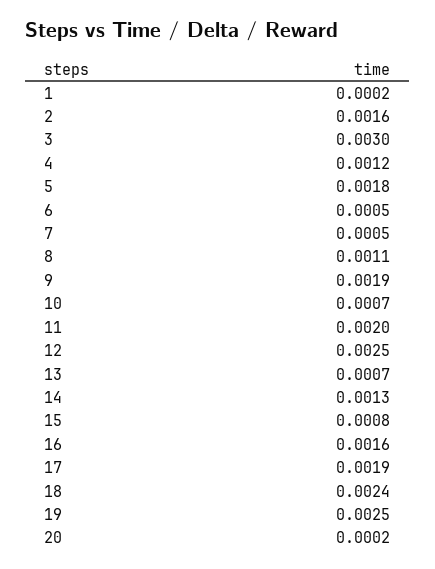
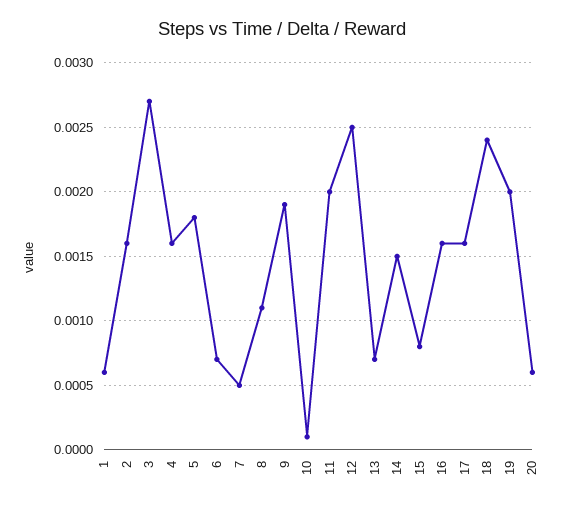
  {
-   "1": 0.0002,
+   "1": 0.0006,
    "2": 0.0016,
-   "3": 0.003,
+   "3": 0.0027,
-   "4": 0.0012,
+   "4": 0.0016,
    "5": 0.0018,
-   "6": 0.0005,
+   "6": 0.0007,
    "7": 0.0005,
    "8": 0.0011,
    "9": 0.0019,
-   "10": 0.0007,
+   "10": 0.0001,
    "11": 0.002,
    "12": 0.0025,
    "13": 0.0007,
-   "14": 0.0013,
+   "14": 0.0015,
    "15": 0.0008,
    "16": 0.0016,
-   "17": 0.0019,
+   "17": 0.0016,
    "18": 0.0024,
-   "19": 0.0025,
+   "19": 0.002,
-   "20": 0.0002
+   "20": 0.0006
  }

